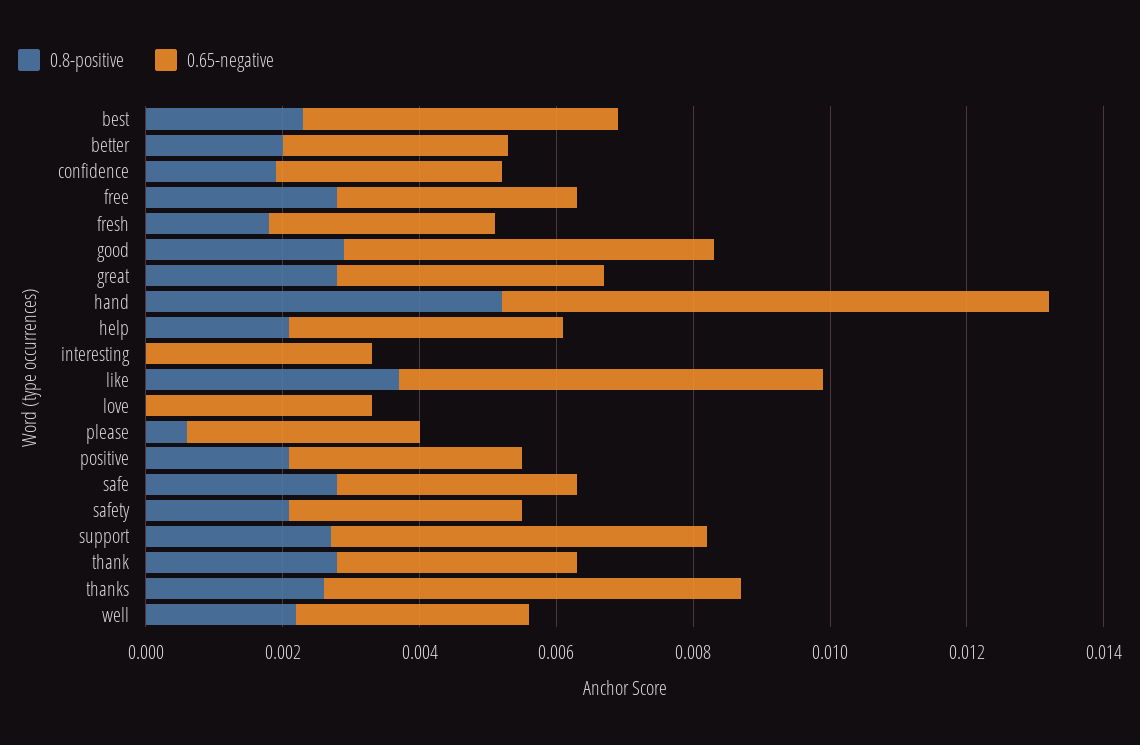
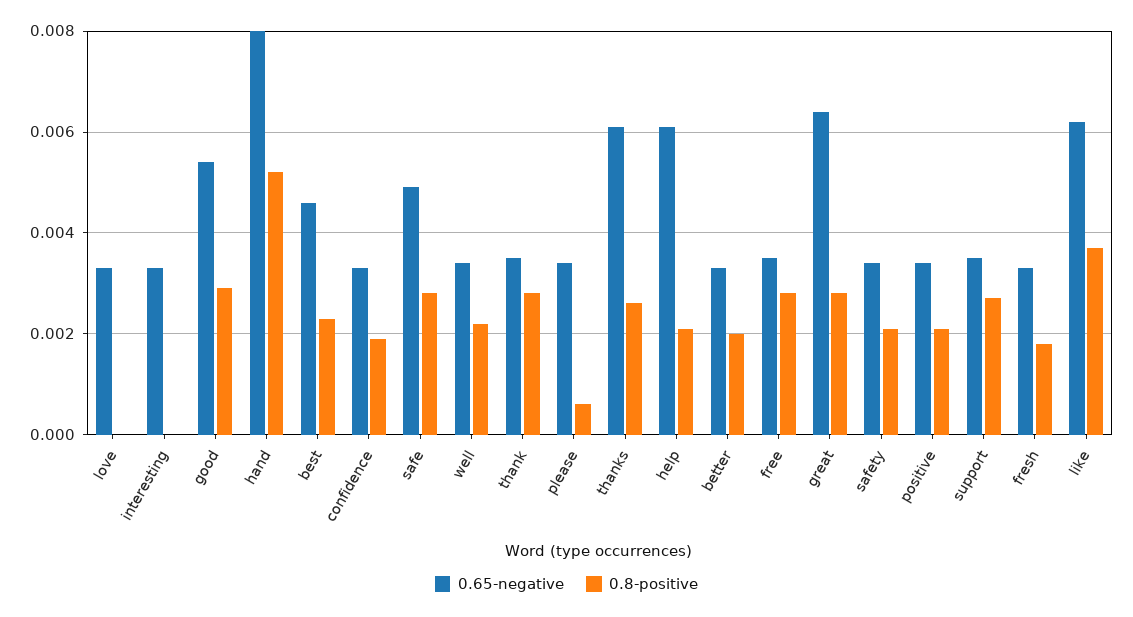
  {
    "0.8-positive": {
      "best": 0.0025,
      "better": 0.002,
      "confidence": 0.002,
      "free": 0.003,
      "fresh": 0.002,
      "good": 0.003,
      "great": 0.003,
      "hand": 0.005,
      "help": 0.002,
      "interesting": 0,
      "like": 0.0035,
      "love": 0,
      "please": 0.0005,
      "positive": 0.002,
      "safe": 0.003,
      "safety": 0.002,
      "support": 0.0025,
      "thank": 0.003,
      "thanks": 0.0025,
      "well": 0.002
    },
    "0.65-negative": {
      "best": 0.0045,
      "better": 0.0035,
      "confidence": 0.0035,
      "free": 0.0035,
      "fresh": 0.0035,
      "good": 0.0055,
-     "great": 0.004,
+     "great": 0.0065,
      "hand": 0.008,
-     "help": 0.004,
+     "help": 0.006,
      "interesting": 0.0035,
      "like": 0.006,
      "love": 0.0035,
      "please": 0.0035,
      "positive": 0.0035,
-     "safe": 0.0035,
+     "safe": 0.005,
      "safety": 0.0035,
-     "support": 0.0055,
+     "support": 0.0035,
      "thank": 0.0035,
      "thanks": 0.006,
      "well": 0.0035
    }
  }

